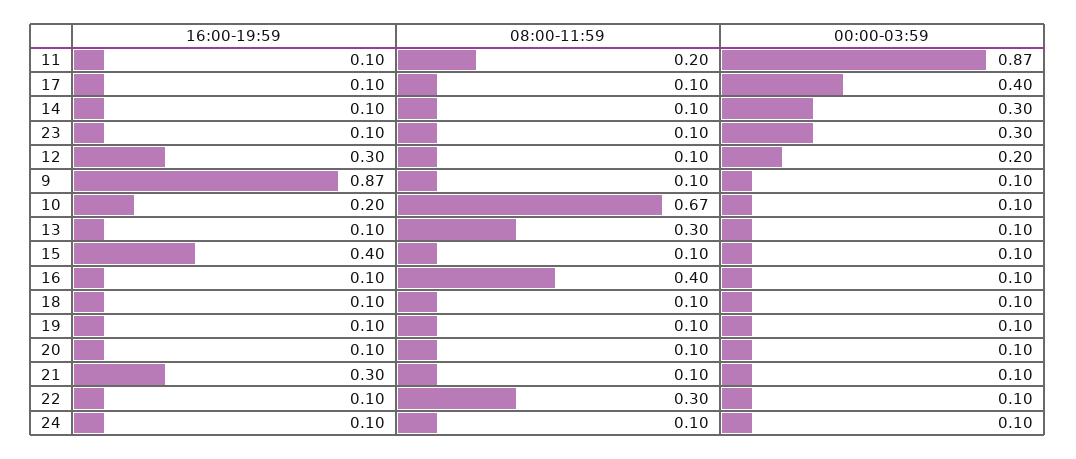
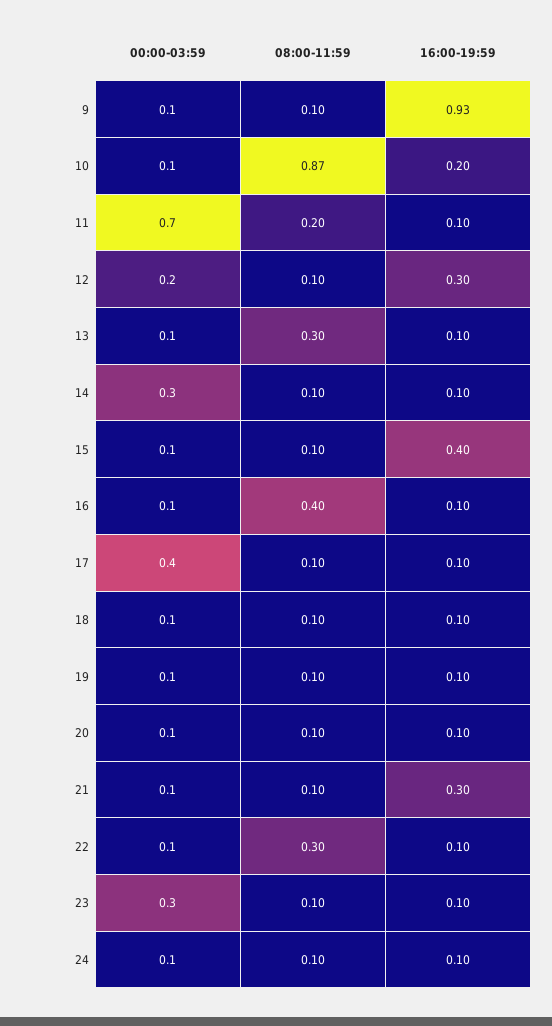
  {
    "16:00-19:59": {
      "11": 0.1,
      "17": 0.1,
      "14": 0.1,
      "23": 0.1,
      "12": 0.3,
-     "9": 0.87,
+     "9": 0.93,
      "10": 0.2,
      "13": 0.1,
      "15": 0.4,
      "16": 0.1,
      "18": 0.1,
      "19": 0.1,
      "20": 0.1,
      "21": 0.3,
      "22": 0.1,
      "24": 0.1
    },
    "08:00-11:59": {
      "11": 0.2,
      "17": 0.1,
      "14": 0.1,
      "23": 0.1,
      "12": 0.1,
      "9": 0.1,
-     "10": 0.67,
+     "10": 0.87,
      "13": 0.3,
      "15": 0.1,
      "16": 0.4,
      "18": 0.1,
      "19": 0.1,
      "20": 0.1,
      "21": 0.1,
      "22": 0.3,
      "24": 0.1
    },
    "00:00-03:59": {
-     "11": 0.87,
+     "11": 0.7,
      "17": 0.4,
      "14": 0.3,
      "23": 0.3,
      "12": 0.2,
      "9": 0.1,
      "10": 0.1,
      "13": 0.1,
      "15": 0.1,
      "16": 0.1,
      "18": 0.1,
      "19": 0.1,
      "20": 0.1,
      "21": 0.1,
      "22": 0.1,
      "24": 0.1
    }
  }

